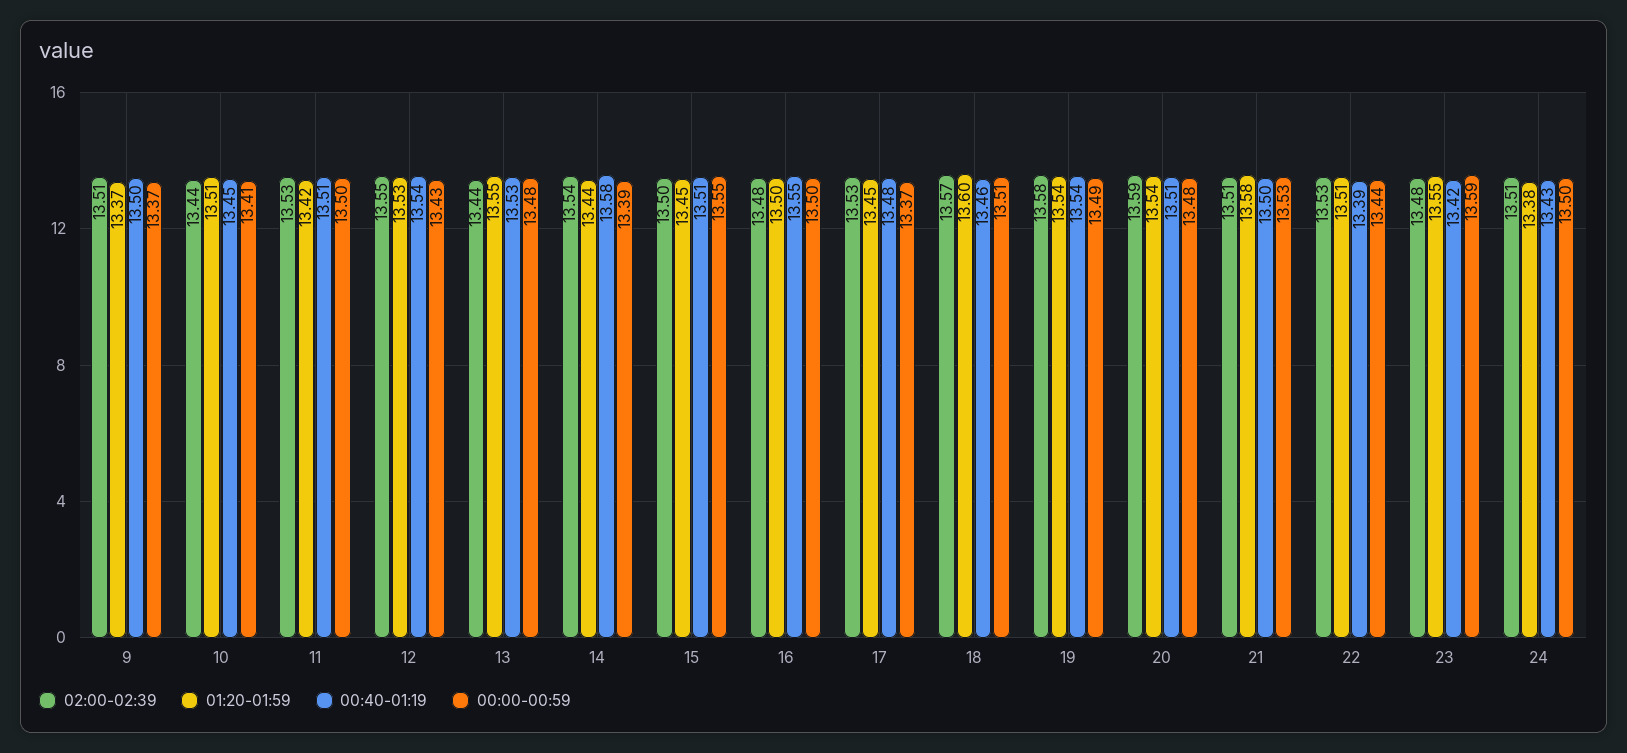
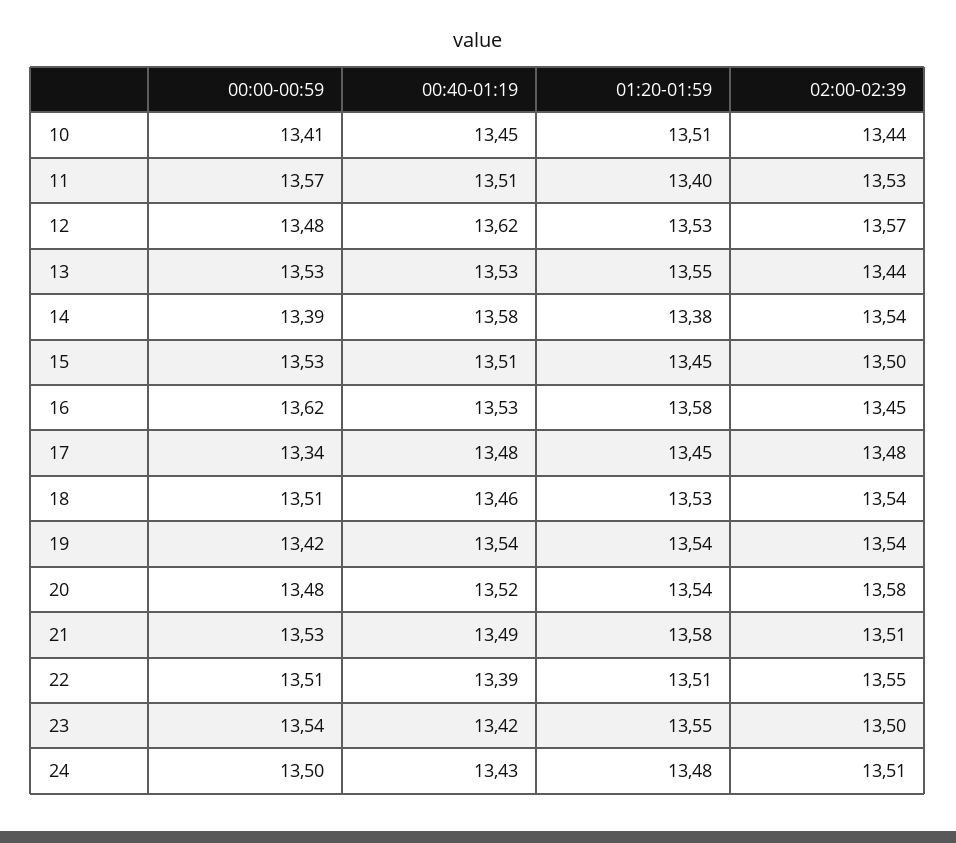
  {
    "02:00-02:39": {
-     "9": 13.51,
      "10": 13.44,
      "11": 13.53,
-     "12": 13.55,
+     "12": 13.57,
      "13": 13.44,
      "14": 13.54,
      "15": 13.5,
-     "16": 13.48,
+     "16": 13.45,
-     "17": 13.53,
+     "17": 13.48,
-     "18": 13.57,
+     "18": 13.54,
-     "19": 13.58,
+     "19": 13.54,
-     "20": 13.59,
+     "20": 13.58,
      "21": 13.51,
-     "22": 13.53,
+     "22": 13.55,
-     "23": 13.48,
+     "23": 13.5,
      "24": 13.51
    },
    "01:20-01:59": {
-     "9": 13.37,
      "10": 13.51,
-     "11": 13.42,
+     "11": 13.4,
      "12": 13.53,
      "13": 13.55,
-     "14": 13.44,
+     "14": 13.38,
      "15": 13.45,
-     "16": 13.5,
+     "16": 13.58,
      "17": 13.45,
-     "18": 13.6,
+     "18": 13.53,
      "19": 13.54,
      "20": 13.54,
      "21": 13.58,
      "22": 13.51,
      "23": 13.55,
-     "24": 13.38
+     "24": 13.48
    },
    "00:40-01:19": {
-     "9": 13.5,
      "10": 13.45,
      "11": 13.51,
-     "12": 13.54,
+     "12": 13.62,
      "13": 13.53,
      "14": 13.58,
      "15": 13.51,
-     "16": 13.55,
+     "16": 13.53,
      "17": 13.48,
      "18": 13.46,
      "19": 13.54,
-     "20": 13.51,
+     "20": 13.52,
-     "21": 13.5,
+     "21": 13.49,
      "22": 13.39,
      "23": 13.42,
      "24": 13.43
    },
    "00:00-00:59": {
-     "9": 13.37,
      "10": 13.41,
-     "11": 13.5,
+     "11": 13.57,
-     "12": 13.43,
+     "12": 13.48,
-     "13": 13.48,
+     "13": 13.53,
      "14": 13.39,
-     "15": 13.55,
+     "15": 13.53,
-     "16": 13.5,
+     "16": 13.62,
-     "17": 13.37,
+     "17": 13.34,
      "18": 13.51,
-     "19": 13.49,
+     "19": 13.42,
      "20": 13.48,
      "21": 13.53,
-     "22": 13.44,
+     "22": 13.51,
-     "23": 13.59,
+     "23": 13.54,
      "24": 13.5
    }
  }

